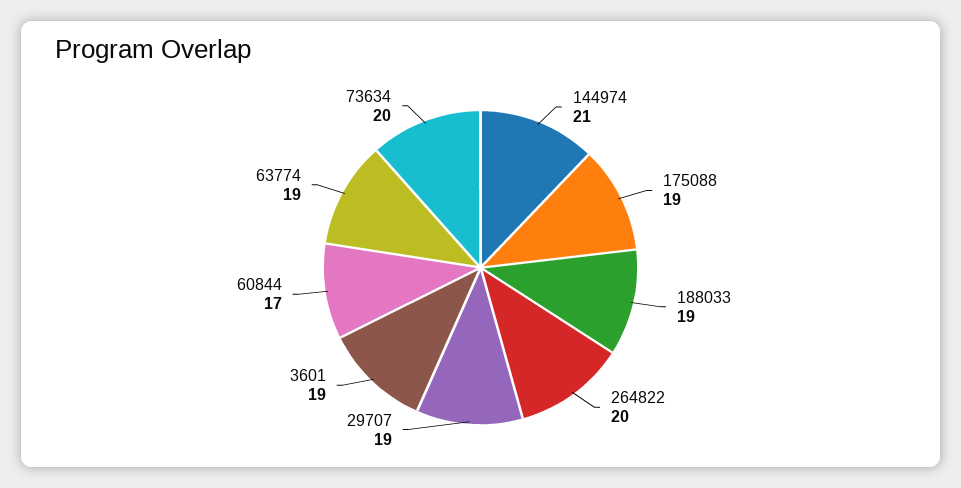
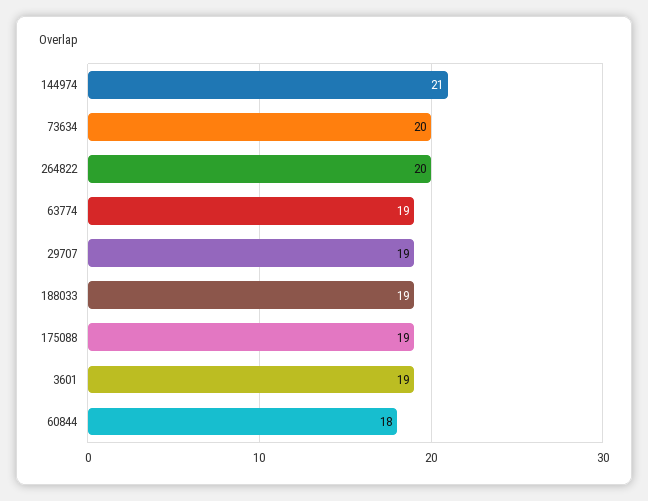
  {
    "144974": 21,
    "175088": 19,
    "188033": 19,
    "264822": 20,
    "29707": 19,
    "3601": 19,
-   "60844": 17,
+   "60844": 18,
    "63774": 19,
    "73634": 20
  }

